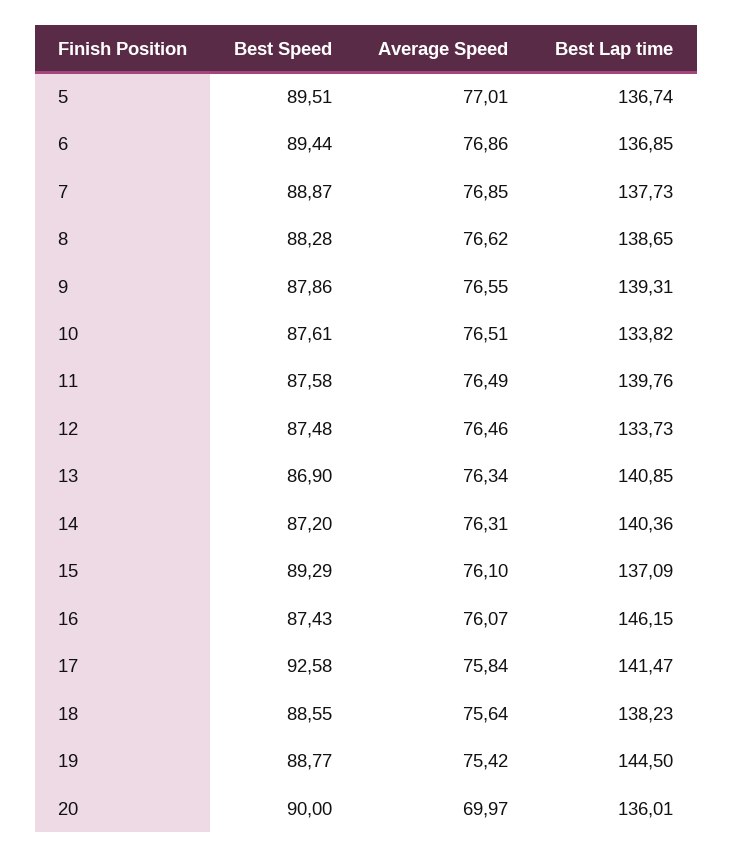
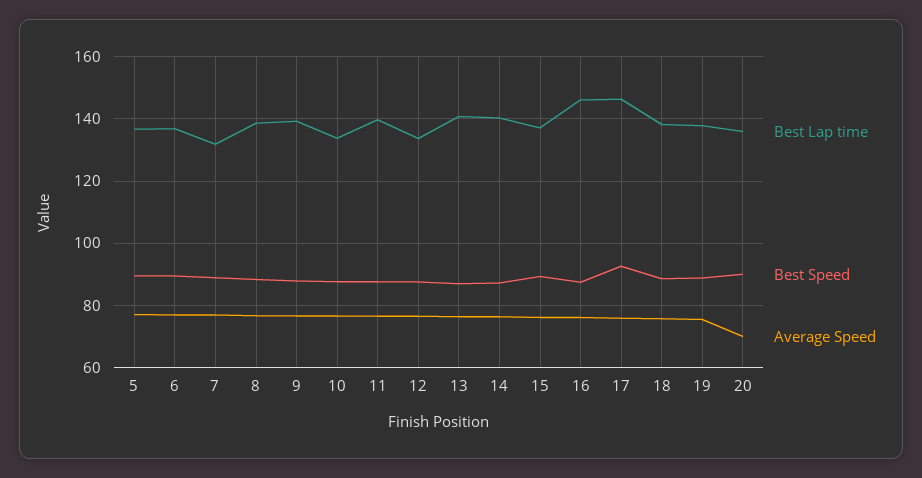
  {
    "Best Speed": {
      "5": 89.51,
      "6": 89.44,
      "7": 88.87,
      "8": 88.28,
      "9": 87.86,
      "10": 87.61,
      "11": 87.58,
      "12": 87.48,
      "13": 86.9,
      "14": 87.2,
      "15": 89.29,
      "16": 87.43,
      "17": 92.58,
      "18": 88.55,
      "19": 88.77,
      "20": 90
    },
    "Average Speed": {
      "5": 77.01,
      "6": 76.86,
      "7": 76.85,
      "8": 76.62,
      "9": 76.55,
      "10": 76.51,
      "11": 76.49,
      "12": 76.46,
      "13": 76.34,
      "14": 76.31,
      "15": 76.1,
      "16": 76.07,
      "17": 75.84,
      "18": 75.64,
      "19": 75.42,
      "20": 69.97
    },
    "Best Lap time": {
      "5": 136.74,
      "6": 136.85,
-     "7": 137.73,
+     "7": 132,
      "8": 138.65,
      "9": 139.31,
      "10": 133.82,
      "11": 139.76,
      "12": 133.73,
      "13": 140.85,
      "14": 140.36,
      "15": 137.09,
      "16": 146.15,
-     "17": 141.47,
+     "17": 146,
      "18": 138.23,
-     "19": 144.5,
+     "19": 138,
      "20": 136.01
    }
  }

